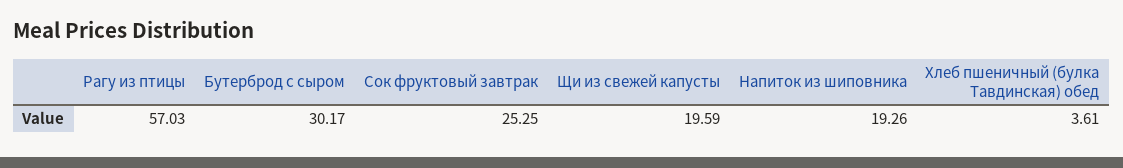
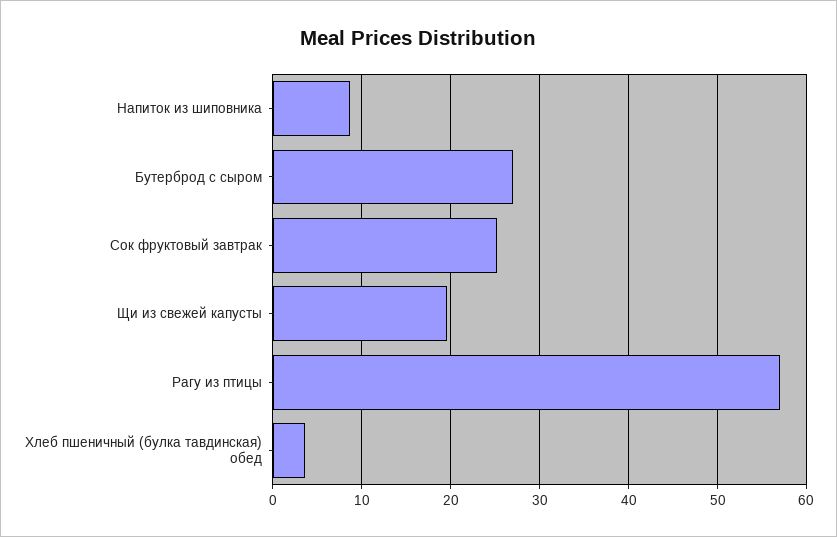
  {
    "Рагу из птицы": 57.03,
-   "Бутерброд с сыром": 30.17,
+   "Бутерброд с сыром": 27,
    "Сок фруктовый завтрак": 25.25,
    "Щи из свежей капусты": 19.59,
-   "Напиток из шиповника": 19.26,
+   "Напиток из шиповника": 9,
    "Хлеб пшеничный (булка Тавдинская) обед": 3.61
  }

